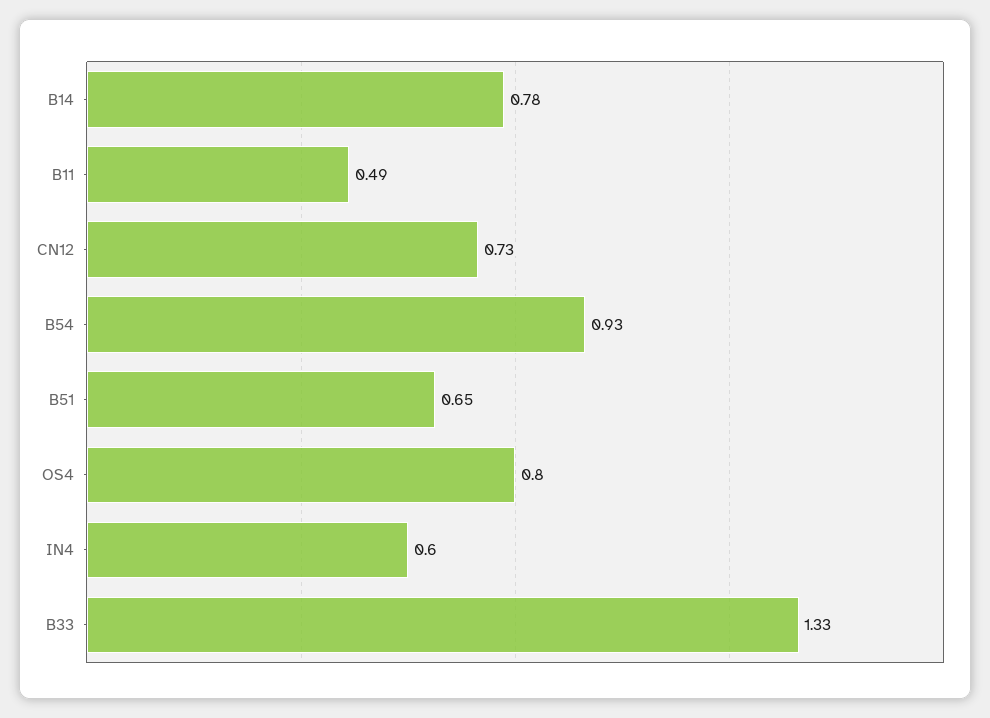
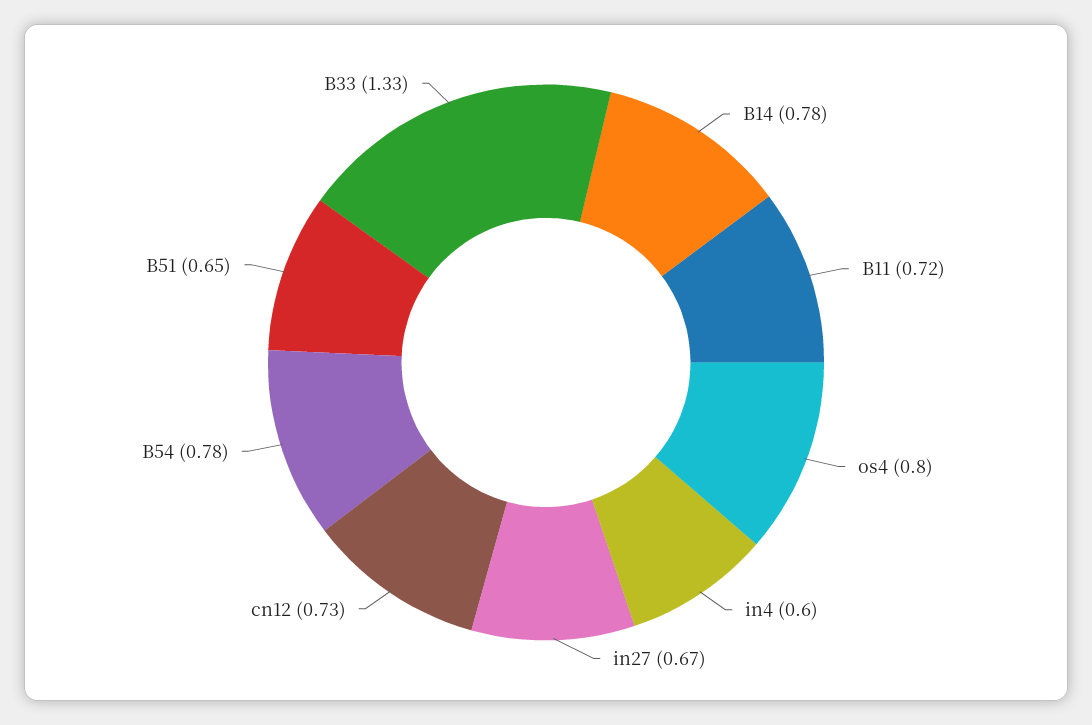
  {
    "B14": 0.78,
-   "B11": 0.49,
+   "B11": 0.72,
    "CN12": 0.73,
-   "B54": 0.93,
+   "B54": 0.78,
    "B51": 0.65,
    "OS4": 0.8,
    "IN4": 0.6,
-   "B33": 1.33
+   "B33": 1.33,
+   "in27": 0.67
  }

